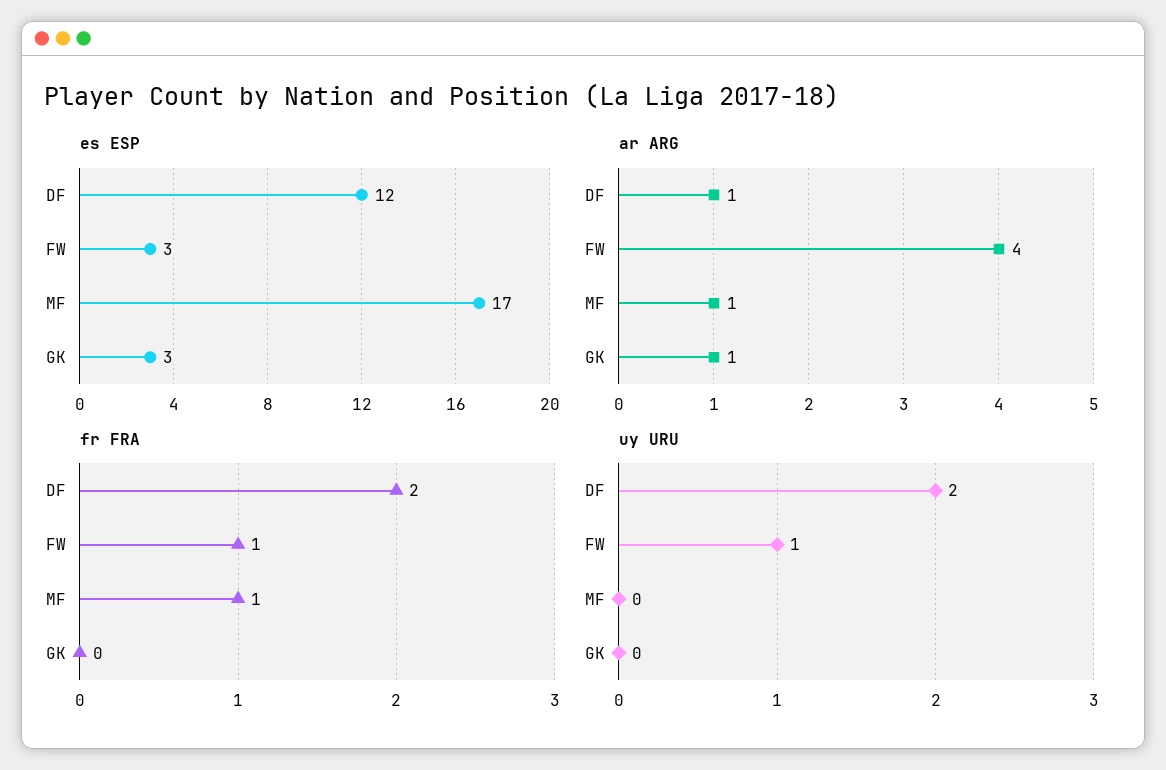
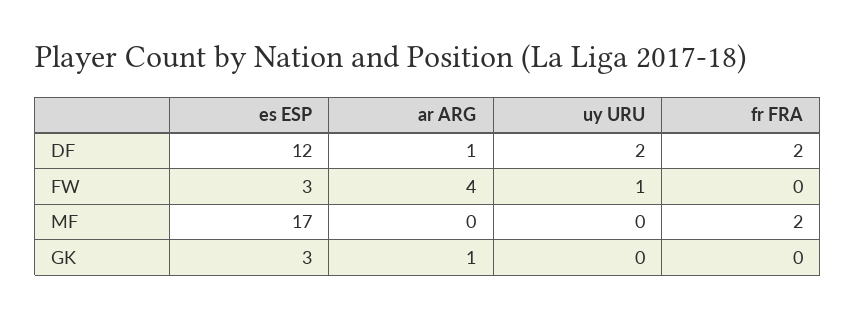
  {
    "es ESP": {
      "DF": 12,
      "FW": 3,
      "MF": 17,
      "GK": 3
    },
    "ar ARG": {
      "DF": 1,
      "FW": 4,
-     "MF": 1,
+     "MF": 0,
      "GK": 1
    },
    "fr FRA": {
      "DF": 2,
-     "FW": 1,
+     "FW": 0,
-     "MF": 1,
+     "MF": 2,
      "GK": 0
    },
    "uy URU": {
      "DF": 2,
      "FW": 1,
      "MF": 0,
      "GK": 0
    }
  }

